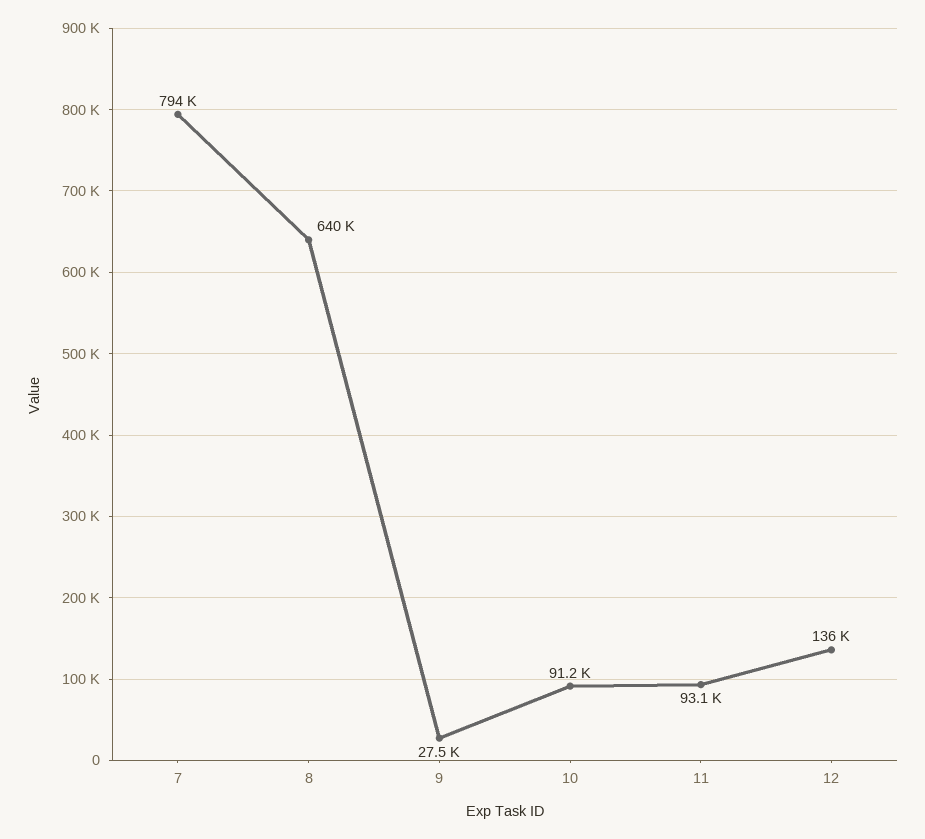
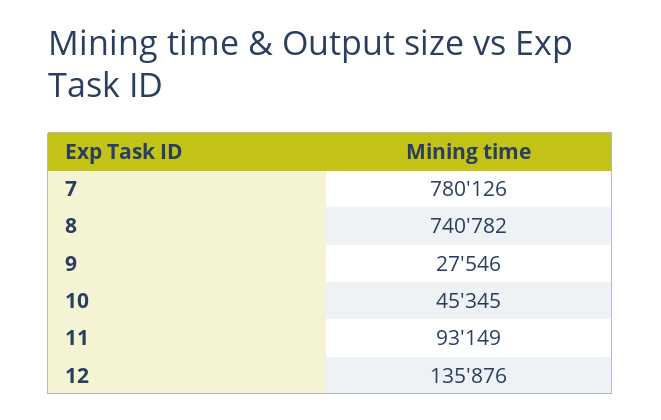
  {
-   "7": 794000,
+   "7": 780126,
-   "8": 640000,
+   "8": 740782,
    "9": 27546,
-   "10": 91200,
+   "10": 45345,
    "11": 93149,
    "12": 135876
  }

